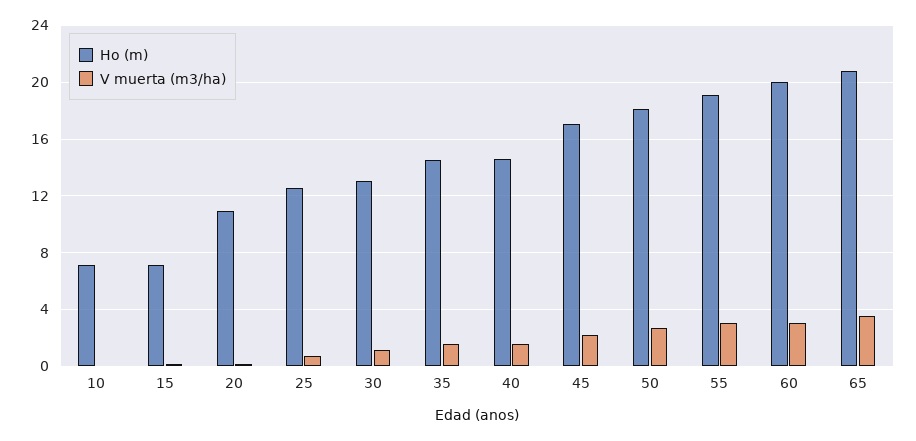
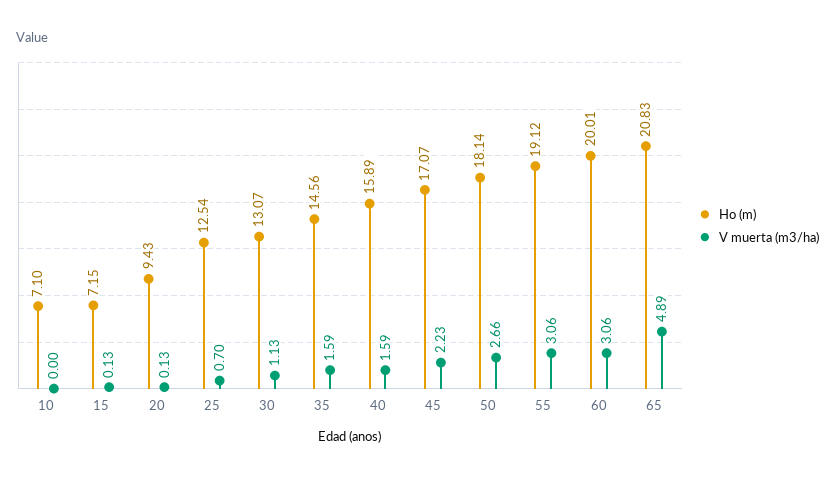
  {
    "Ho (m)": {
      "10": 7.1,
      "15": 7.15,
-     "20": 11,
+     "20": 9.43,
      "25": 12.54,
      "30": 13.07,
      "35": 14.56,
-     "40": 14.5,
+     "40": 15.89,
      "45": 17.07,
      "50": 18.14,
      "55": 19.12,
      "60": 20.01,
      "65": 20.83
    },
    "V muerta (m3/ha)": {
      "10": 0,
      "15": 0.13,
      "20": 0.13,
      "25": 0.7,
      "30": 1.13,
      "35": 1.59,
      "40": 1.59,
      "45": 2.23,
      "50": 2.66,
      "55": 3.06,
      "60": 3.06,
-     "65": 3.5
+     "65": 4.89
    }
  }

